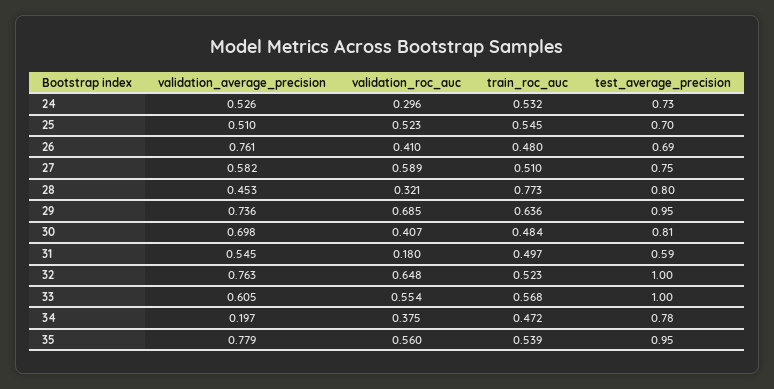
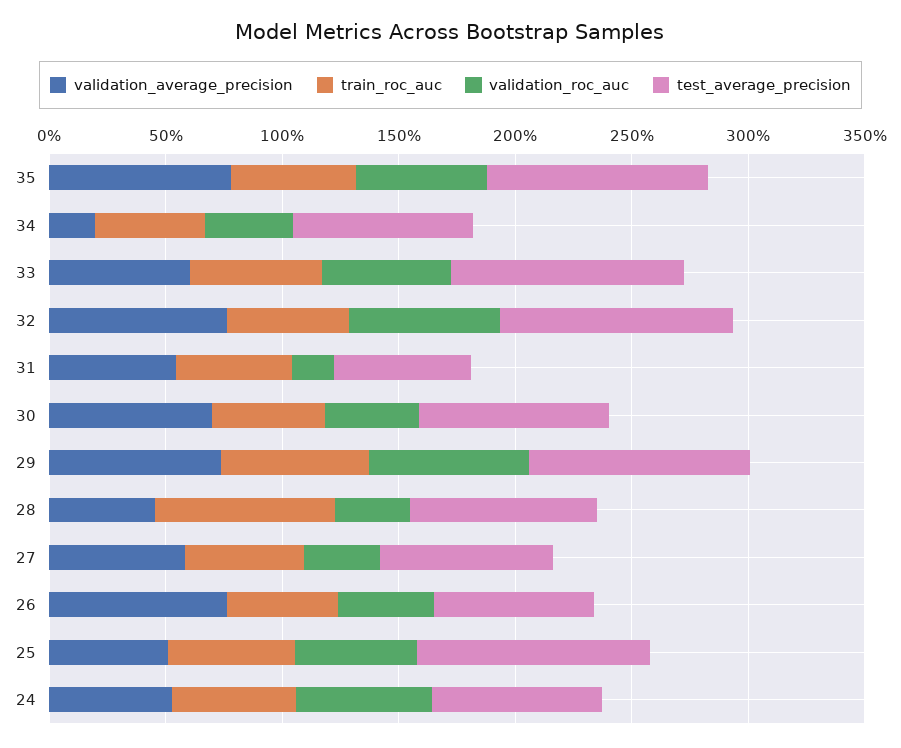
  {
    "validation_average_precision": {
      "24": 0.526,
      "25": 0.51,
      "26": 0.761,
      "27": 0.582,
      "28": 0.453,
      "29": 0.736,
      "30": 0.698,
      "31": 0.545,
      "32": 0.763,
      "33": 0.605,
      "34": 0.197,
      "35": 0.779
    },
    "validation_roc_auc": {
-     "24": 0.296,
+     "24": 0.6,
      "25": 0.523,
      "26": 0.41,
-     "27": 0.589,
+     "27": 0.3,
      "28": 0.321,
      "29": 0.685,
      "30": 0.407,
      "31": 0.18,
      "32": 0.648,
      "33": 0.554,
      "34": 0.375,
      "35": 0.56
    },
    "train_roc_auc": {
      "24": 0.532,
      "25": 0.545,
      "26": 0.48,
      "27": 0.51,
      "28": 0.773,
      "29": 0.636,
      "30": 0.484,
      "31": 0.497,
      "32": 0.523,
      "33": 0.568,
      "34": 0.472,
      "35": 0.539
    },
    "test_average_precision": {
      "24": 0.73,
-     "25": 0.7,
+     "25": 1,
      "26": 0.69,
      "27": 0.75,
      "28": 0.8,
      "29": 0.95,
      "30": 0.81,
      "31": 0.59,
      "32": 1,
      "33": 1,
      "34": 0.78,
      "35": 0.95
    }
  }

